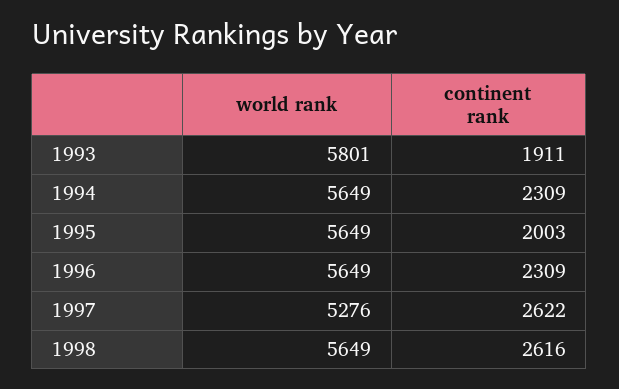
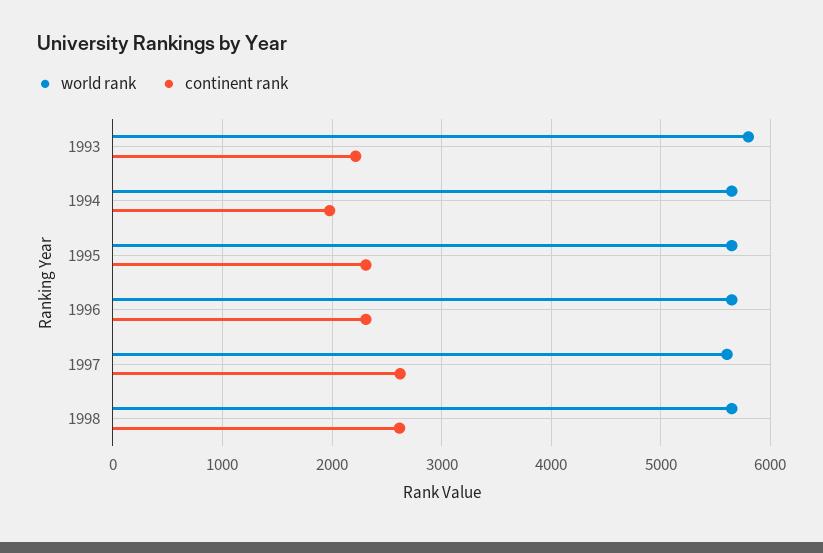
  {
    "world rank": {
      "1993": 5801,
      "1994": 5649,
      "1995": 5649,
      "1996": 5649,
-     "1997": 5276,
+     "1997": 5600,
      "1998": 5649
    },
    "continent rank": {
-     "1993": 1911,
+     "1993": 2200,
-     "1994": 2309,
+     "1994": 2000,
-     "1995": 2003,
+     "1995": 2300,
      "1996": 2309,
      "1997": 2622,
      "1998": 2616
    }
  }

